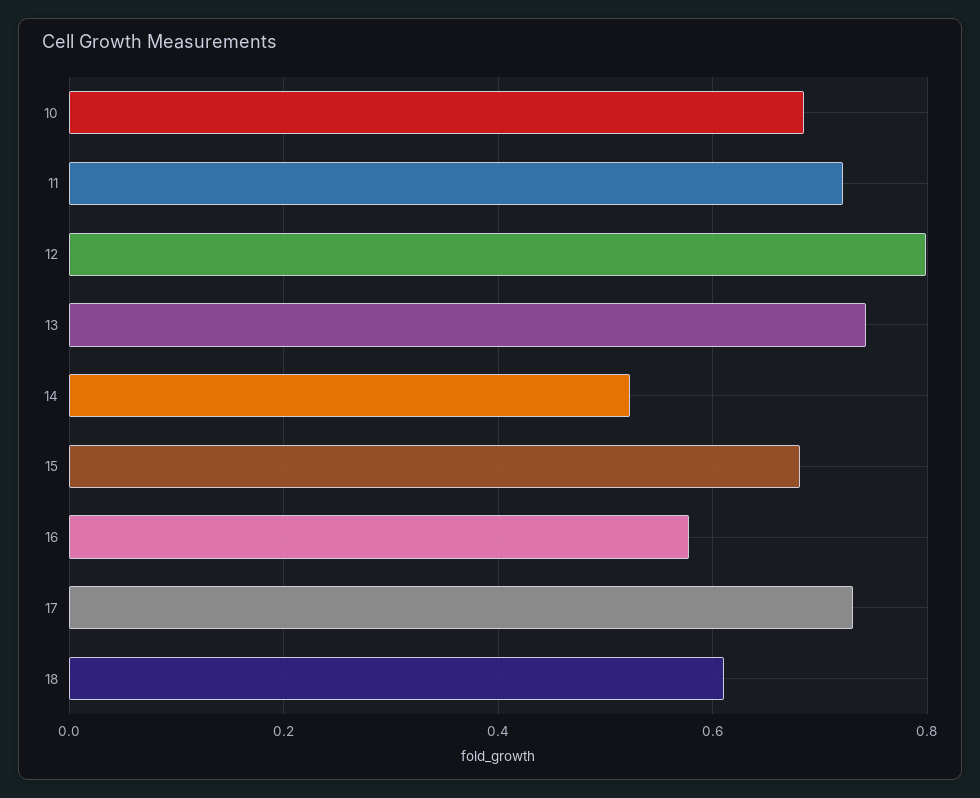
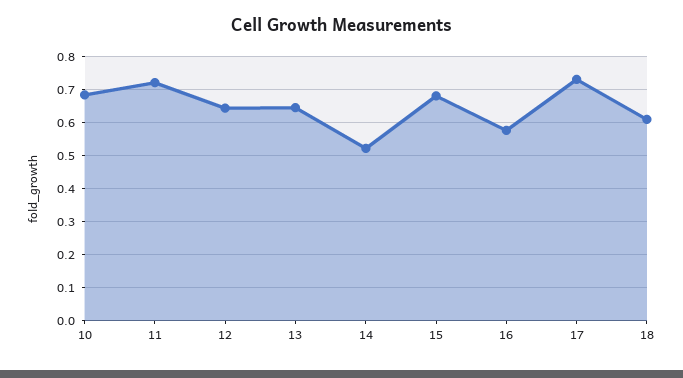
  {
    "10": 0.68,
    "11": 0.72,
-   "12": 0.8,
+   "12": 0.64,
-   "13": 0.74,
+   "13": 0.64,
    "14": 0.52,
    "15": 0.68,
    "16": 0.58,
    "17": 0.74,
    "18": 0.62
  }

